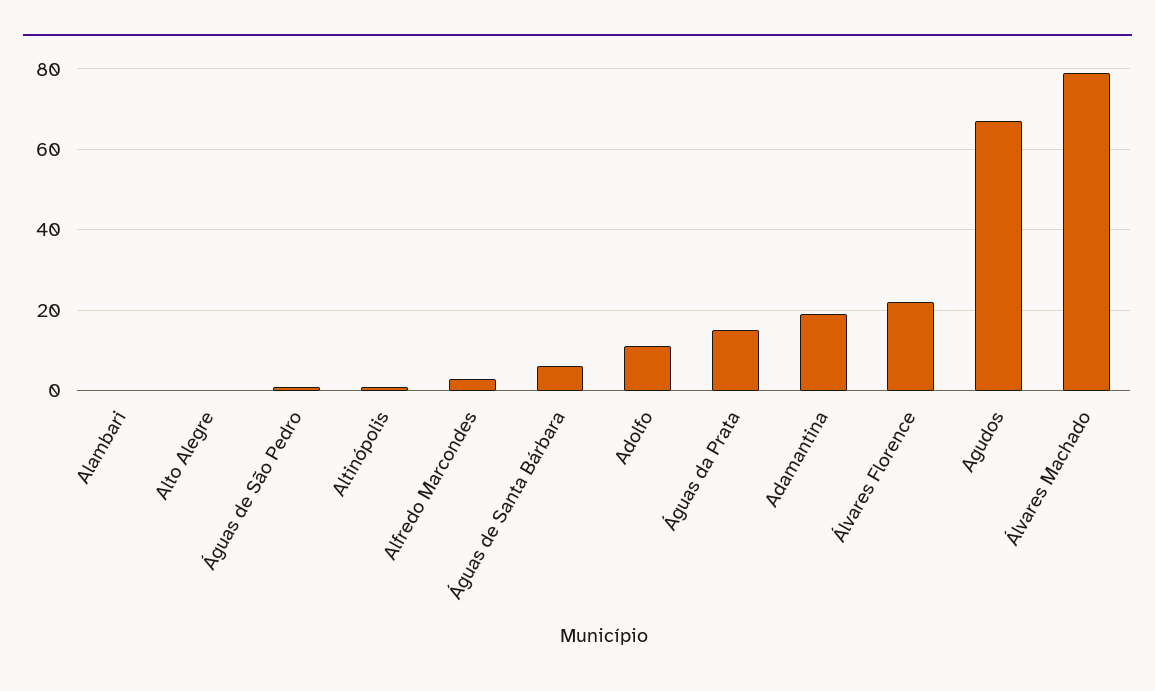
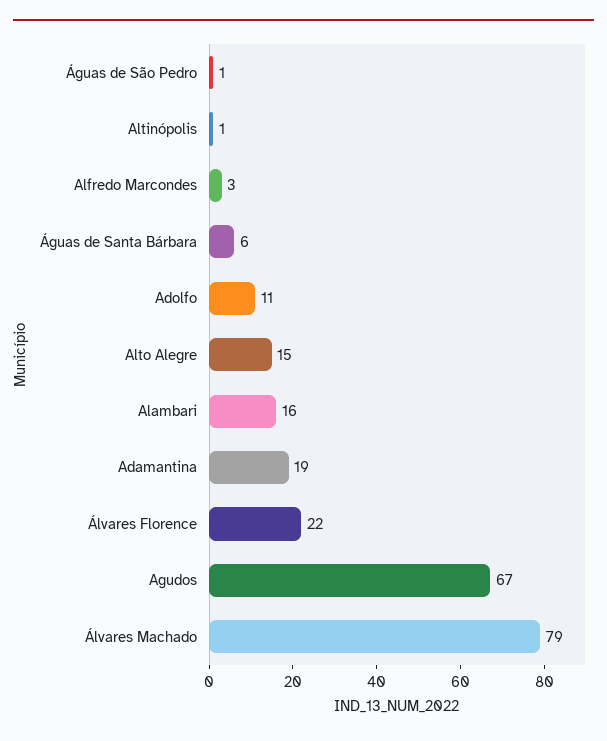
  {
-   "Alambari": 0,
+   "Alambari": 16,
-   "Alto Alegre": 0,
+   "Alto Alegre": 15,
    "Águas de São Pedro": 1,
    "Altinópolis": 1,
    "Alfredo Marcondes": 3,
    "Águas de Santa Bárbara": 6,
    "Adolfo": 11,
-   "Águas da Prata": 15,
    "Adamantina": 19,
    "Álvares Florence": 22,
    "Agudos": 67,
    "Álvares Machado": 79
  }

